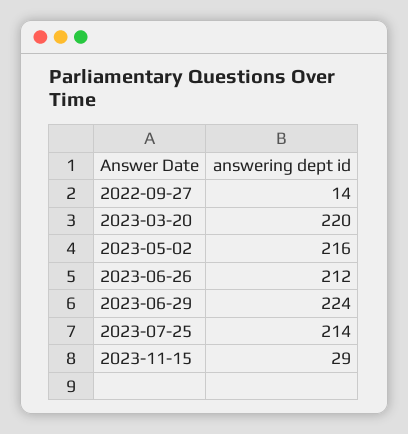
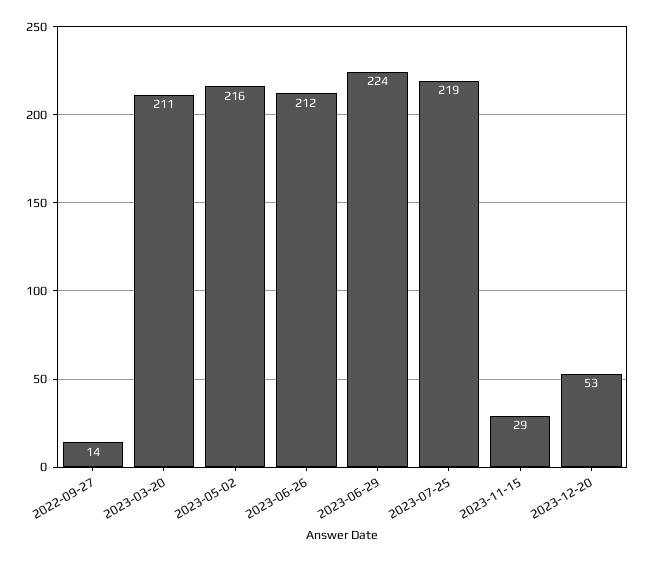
  {
    "2022-09-27": 14,
-   "2023-03-20": 220,
+   "2023-03-20": 211,
    "2023-05-02": 216,
    "2023-06-26": 212,
    "2023-06-29": 224,
-   "2023-07-25": 214,
+   "2023-07-25": 219,
-   "2023-11-15": 29
+   "2023-11-15": 29,
+   "2023-12-20": 53
  }

